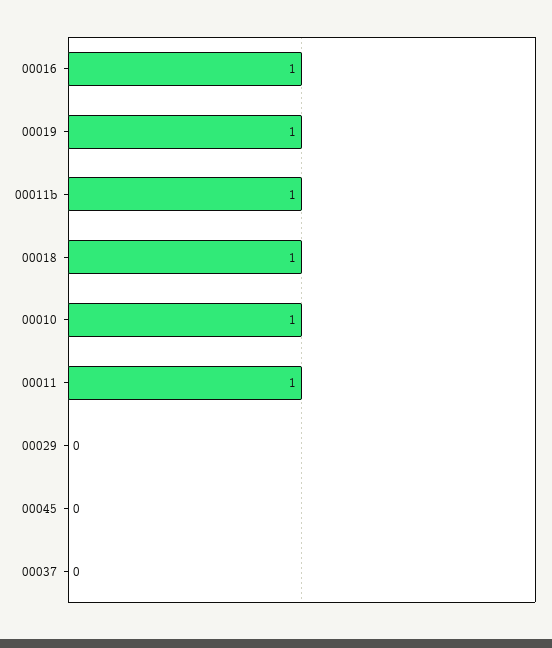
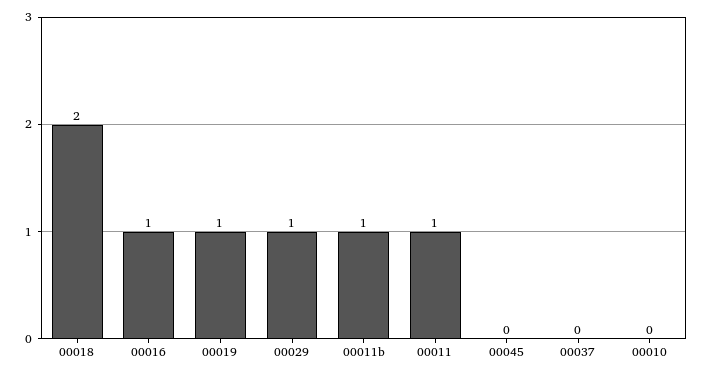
  {
    "00016": 1,
    "00019": 1,
    "00011b": 1,
-   "00018": 1,
+   "00018": 2,
-   "00010": 1,
+   "00010": 0,
    "00011": 1,
-   "00029": 0,
+   "00029": 1,
    "00045": 0,
    "00037": 0
  }

